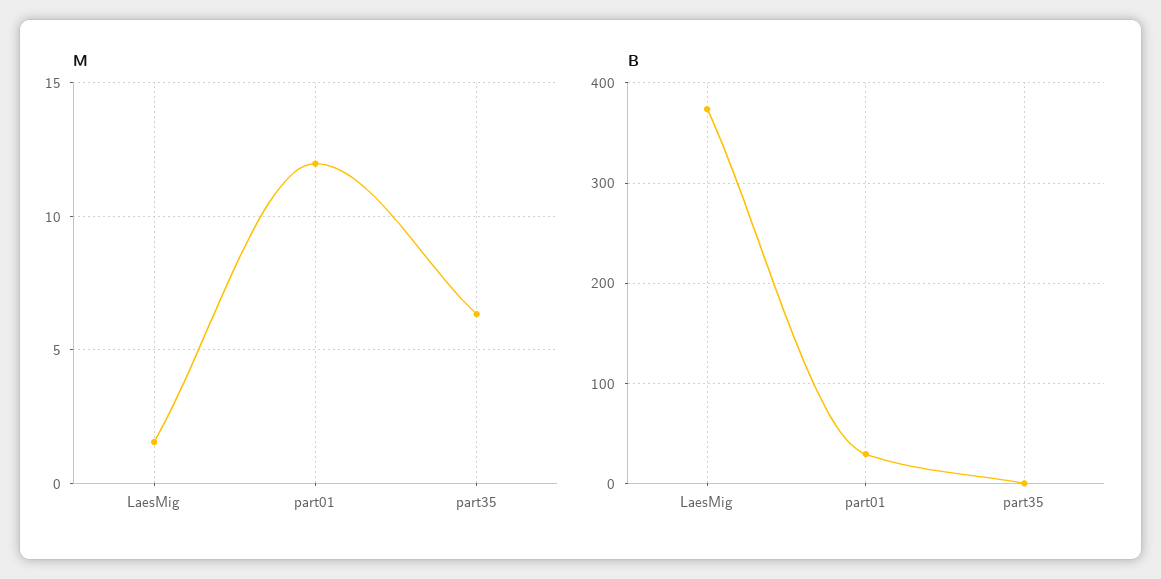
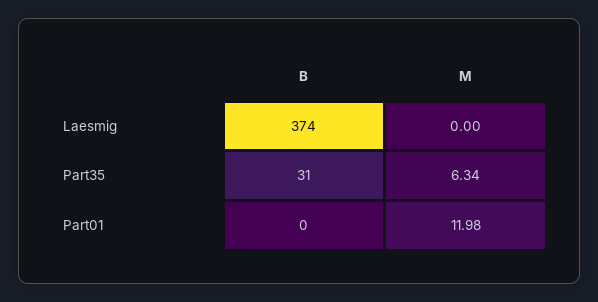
  {
    "M": {
-     "LaesMig": 1.5,
+     "LaesMig": 0,
      "part01": 11.98,
      "part35": 6.34
    },
    "B": {
      "LaesMig": 374,
-     "part01": 30,
+     "part01": 0,
-     "part35": 0
+     "part35": 31
    }
  }

